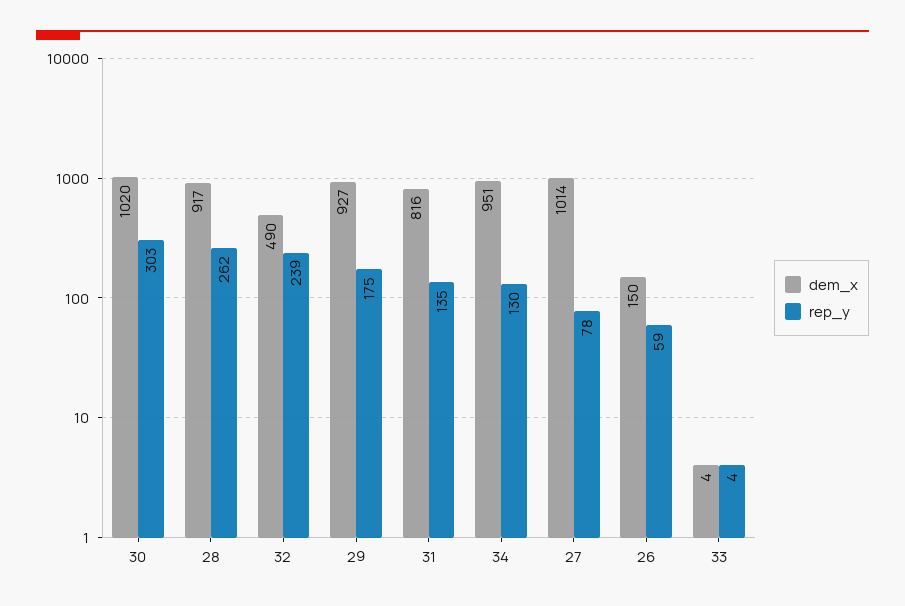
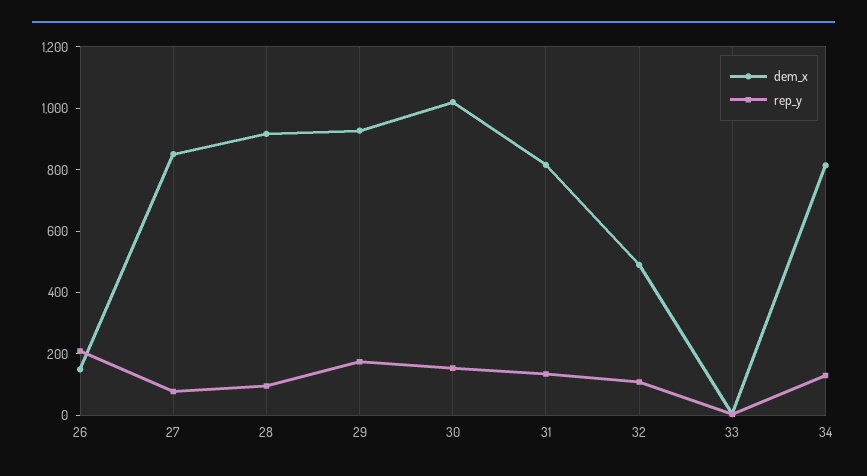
  {
    "dem_x": {
      "30": 1020,
      "28": 917,
      "32": 490,
      "29": 927,
      "31": 816,
-     "34": 951,
+     "34": 800,
-     "27": 1014,
+     "27": 850,
      "26": 150,
      "33": 4
    },
    "rep_y": {
-     "30": 303,
+     "30": 150,
-     "28": 262,
+     "28": 100,
-     "32": 239,
+     "32": 100,
      "29": 175,
      "31": 135,
      "34": 130,
      "27": 78,
-     "26": 59,
+     "26": 200,
      "33": 4
    }
  }

